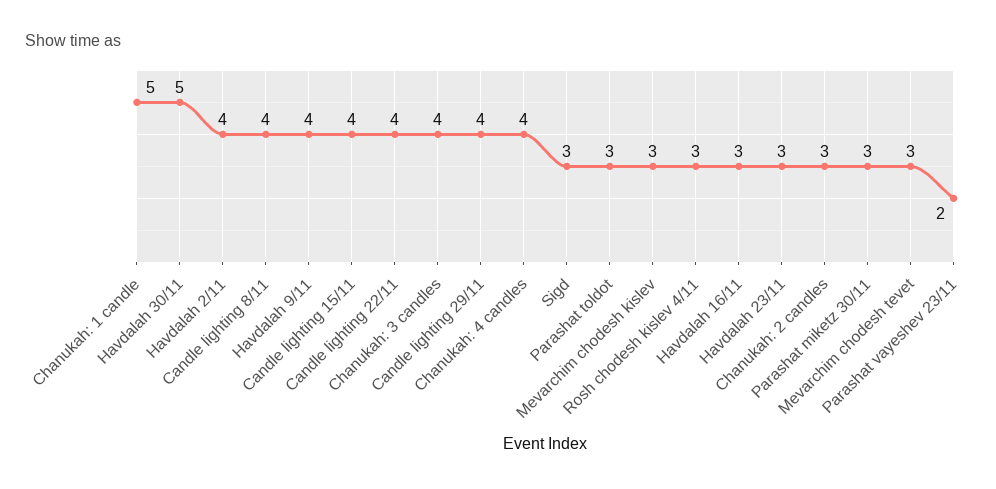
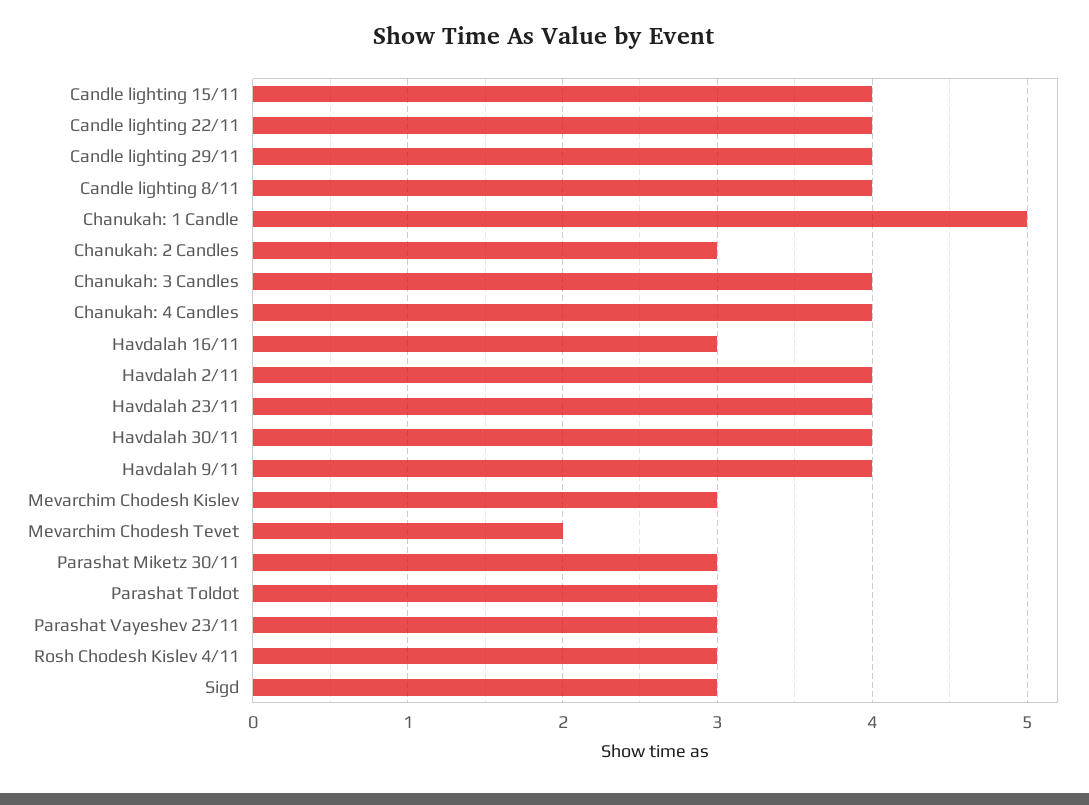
  {
    "Chanukah: 1 candle": 5,
-   "Havdalah 30/11": 5,
+   "Havdalah 30/11": 4,
    "Havdalah 2/11": 4,
    "Candle lighting 8/11": 4,
    "Havdalah 9/11": 4,
    "Candle lighting 15/11": 4,
    "Candle lighting 22/11": 4,
    "Chanukah: 3 candles": 4,
    "Candle lighting 29/11": 4,
    "Chanukah: 4 candles": 4,
    "Sigd": 3,
    "Parashat toldot": 3,
    "Mevarchim chodesh kislev": 3,
    "Rosh chodesh kislev 4/11": 3,
    "Havdalah 16/11": 3,
-   "Havdalah 23/11": 3,
+   "Havdalah 23/11": 4,
    "Chanukah: 2 candles": 3,
    "Parashat miketz 30/11": 3,
-   "Mevarchim chodesh tevet": 3,
+   "Mevarchim chodesh tevet": 2,
-   "Parashat vayeshev 23/11": 2
+   "Parashat vayeshev 23/11": 3
  }

